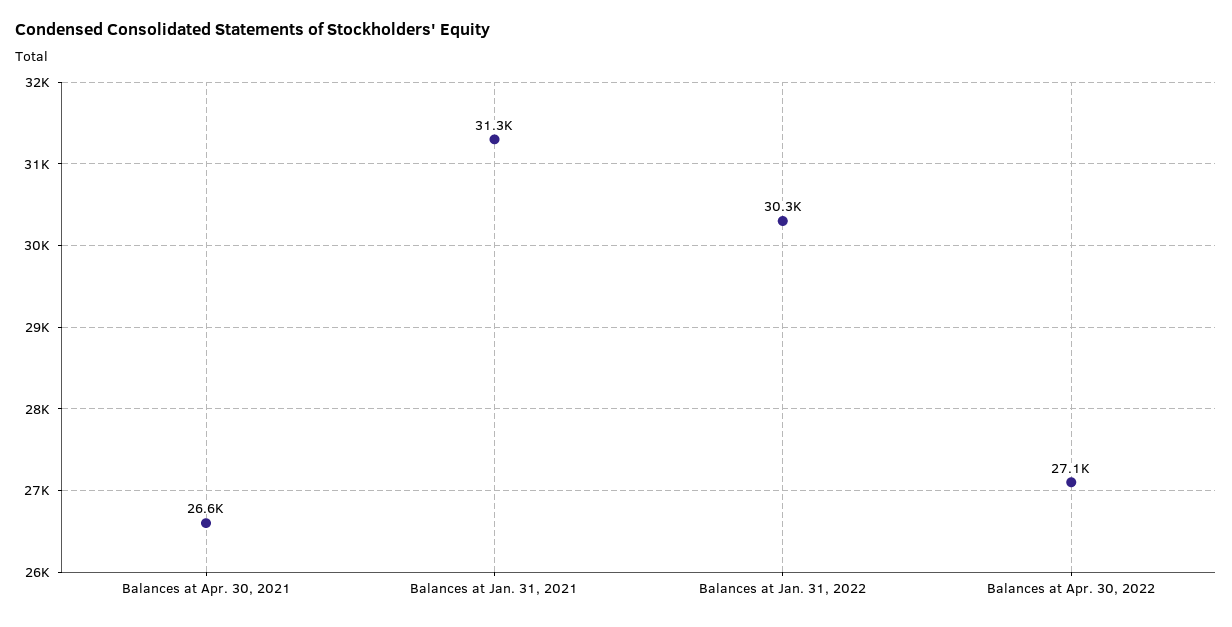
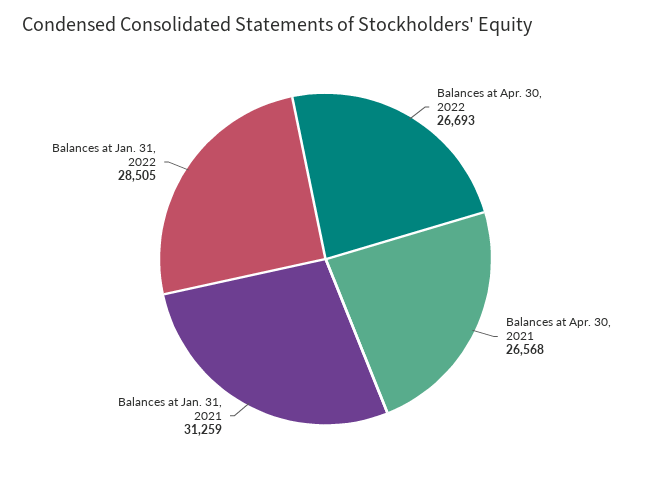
  {
    "Balances at Apr. 30, 2021": 26568,
    "Balances at Jan. 31, 2021": 31259,
-   "Balances at Jan. 31, 2022": 30300,
+   "Balances at Jan. 31, 2022": 28505,
-   "Balances at Apr. 30, 2022": 27100
+   "Balances at Apr. 30, 2022": 26693
  }

